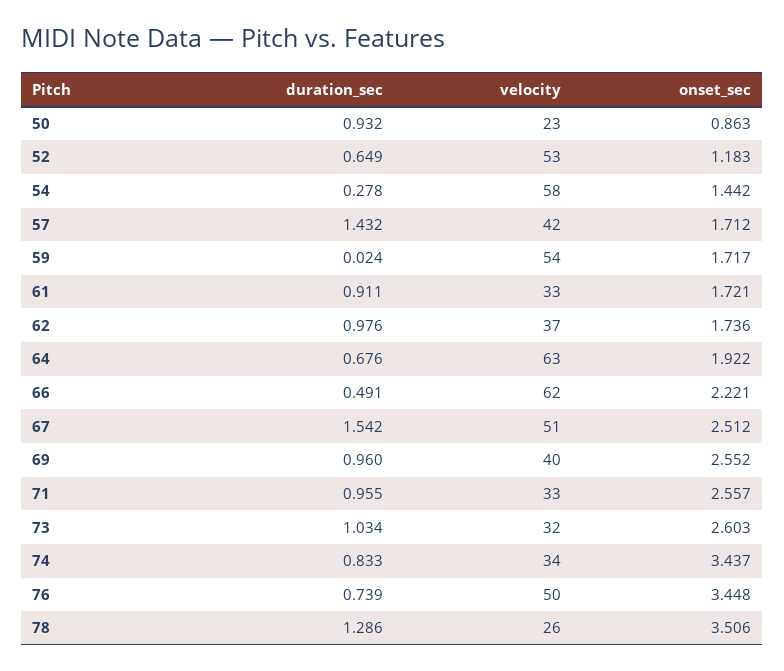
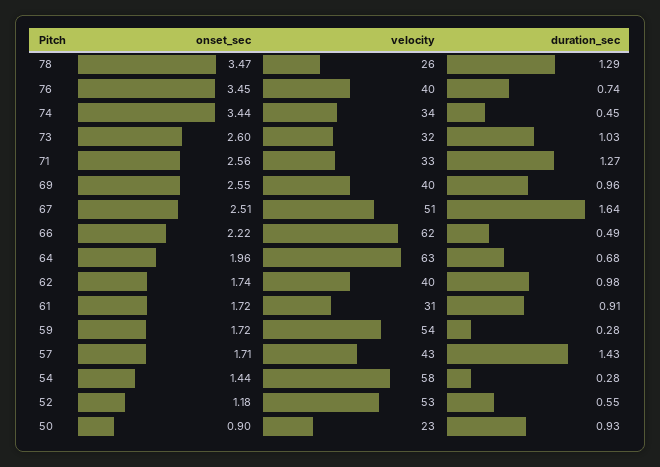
  {
    "duration_sec": {
      "50": 0.932,
-     "52": 0.649,
+     "52": 0.55,
      "54": 0.278,
      "57": 1.432,
-     "59": 0.024,
+     "59": 0.28,
      "61": 0.911,
      "62": 0.976,
      "64": 0.676,
      "66": 0.491,
-     "67": 1.542,
+     "67": 1.64,
      "69": 0.96,
-     "71": 0.955,
+     "71": 1.27,
      "73": 1.034,
-     "74": 0.833,
+     "74": 0.45,
      "76": 0.739,
      "78": 1.286
    },
    "velocity": {
      "50": 23,
      "52": 53,
      "54": 58,
-     "57": 42,
+     "57": 43,
      "59": 54,
-     "61": 33,
+     "61": 31,
-     "62": 37,
+     "62": 40,
      "64": 63,
      "66": 62,
      "67": 51,
      "69": 40,
      "71": 33,
      "73": 32,
      "74": 34,
-     "76": 50,
+     "76": 40,
      "78": 26
    },
    "onset_sec": {
-     "50": 0.863,
+     "50": 0.9,
      "52": 1.183,
      "54": 1.442,
      "57": 1.712,
      "59": 1.717,
      "61": 1.721,
      "62": 1.736,
-     "64": 1.922,
+     "64": 1.96,
      "66": 2.221,
      "67": 2.512,
      "69": 2.552,
      "71": 2.557,
      "73": 2.603,
      "74": 3.437,
      "76": 3.448,
-     "78": 3.506
+     "78": 3.47
    }
  }

